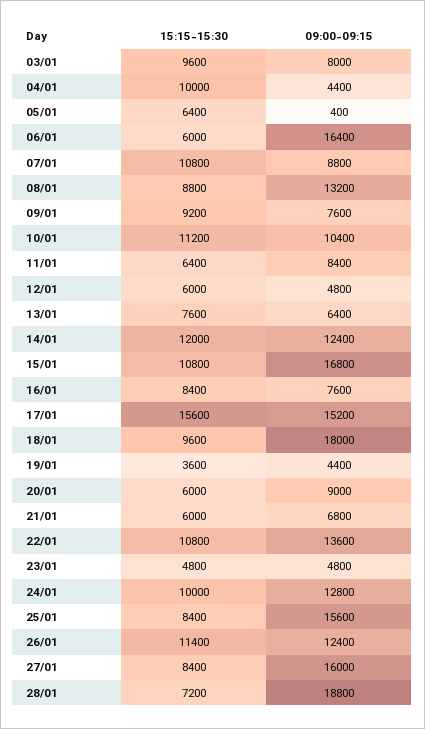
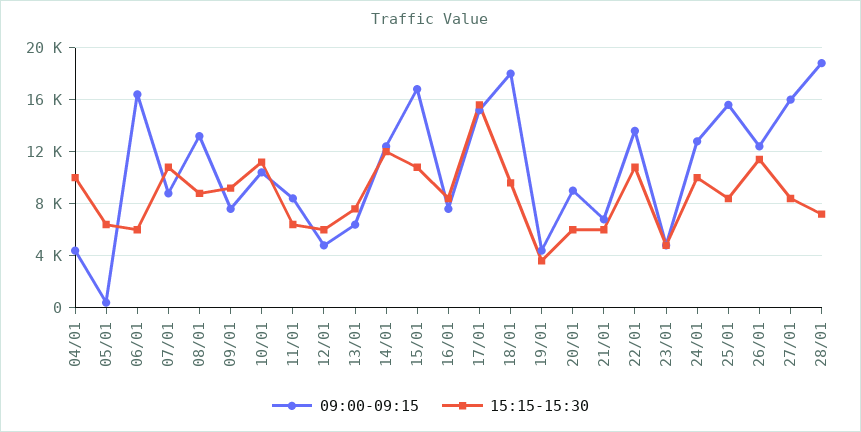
  {
    "15:15-15:30": {
-     "03/01": 9600,
      "04/01": 10000,
      "05/01": 6400,
      "06/01": 6000,
      "07/01": 10800,
      "08/01": 8800,
      "09/01": 9200,
      "10/01": 11200,
      "11/01": 6400,
      "12/01": 6000,
      "13/01": 7600,
      "14/01": 12000,
      "15/01": 10800,
      "16/01": 8400,
      "17/01": 15600,
      "18/01": 9600,
      "19/01": 3600,
      "20/01": 6000,
      "21/01": 6000,
      "22/01": 10800,
      "23/01": 4800,
      "24/01": 10000,
      "25/01": 8400,
      "26/01": 11400,
      "27/01": 8400,
      "28/01": 7200
    },
    "09:00-09:15": {
-     "03/01": 8000,
      "04/01": 4400,
      "05/01": 400,
      "06/01": 16400,
      "07/01": 8800,
      "08/01": 13200,
      "09/01": 7600,
      "10/01": 10400,
      "11/01": 8400,
      "12/01": 4800,
      "13/01": 6400,
      "14/01": 12400,
      "15/01": 16800,
      "16/01": 7600,
      "17/01": 15200,
      "18/01": 18000,
      "19/01": 4400,
      "20/01": 9000,
      "21/01": 6800,
      "22/01": 13600,
      "23/01": 4800,
      "24/01": 12800,
      "25/01": 15600,
      "26/01": 12400,
      "27/01": 16000,
      "28/01": 18800
    }
  }

